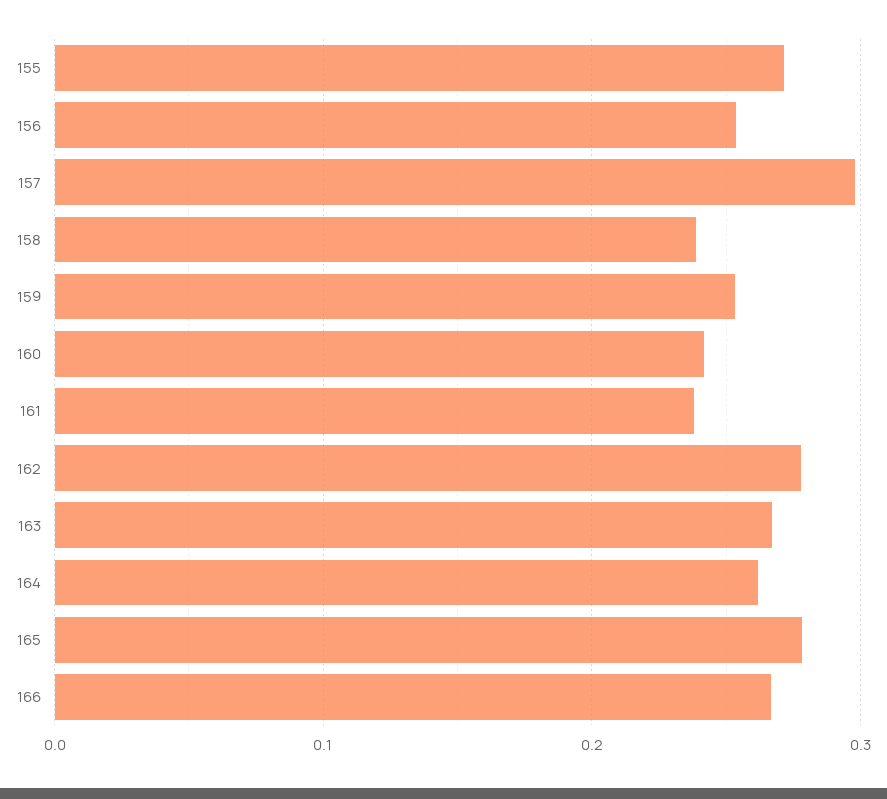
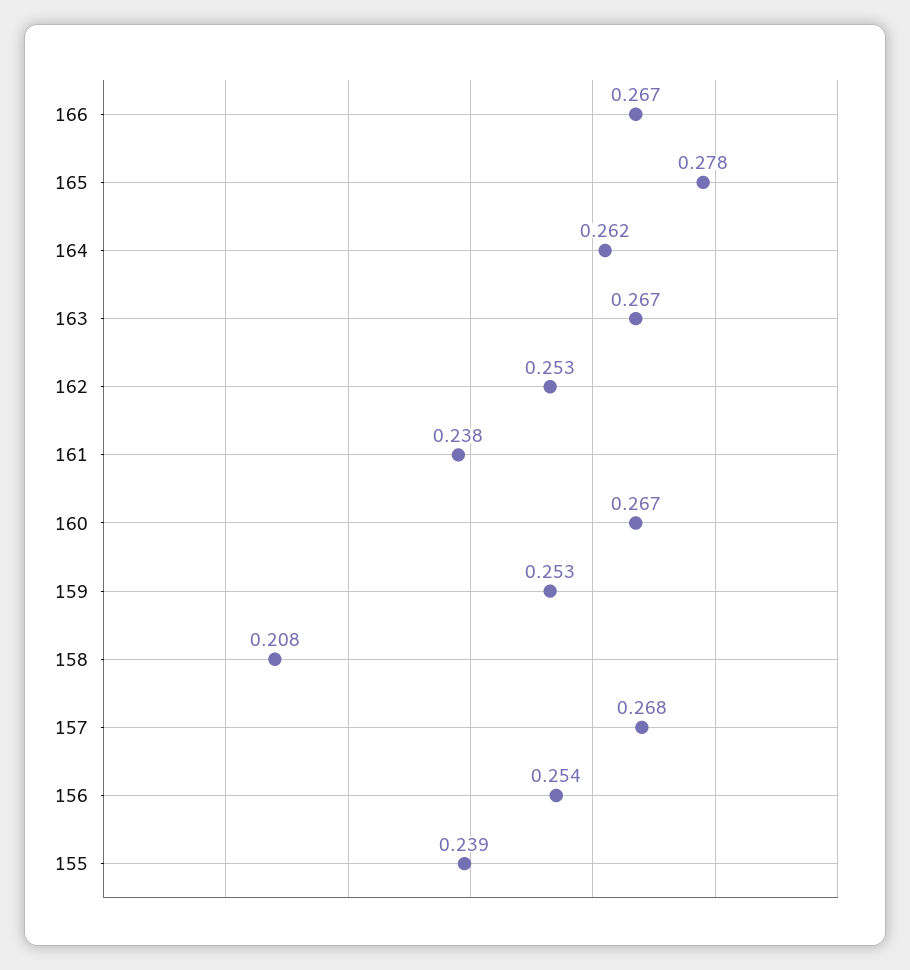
  {
-   "155": 0.27,
+   "155": 0.239,
    "156": 0.254,
-   "157": 0.3,
+   "157": 0.268,
-   "158": 0.24,
+   "158": 0.208,
    "159": 0.253,
-   "160": 0.24,
+   "160": 0.267,
    "161": 0.238,
-   "162": 0.28,
+   "162": 0.253,
    "163": 0.267,
    "164": 0.262,
    "165": 0.278,
    "166": 0.267
  }

